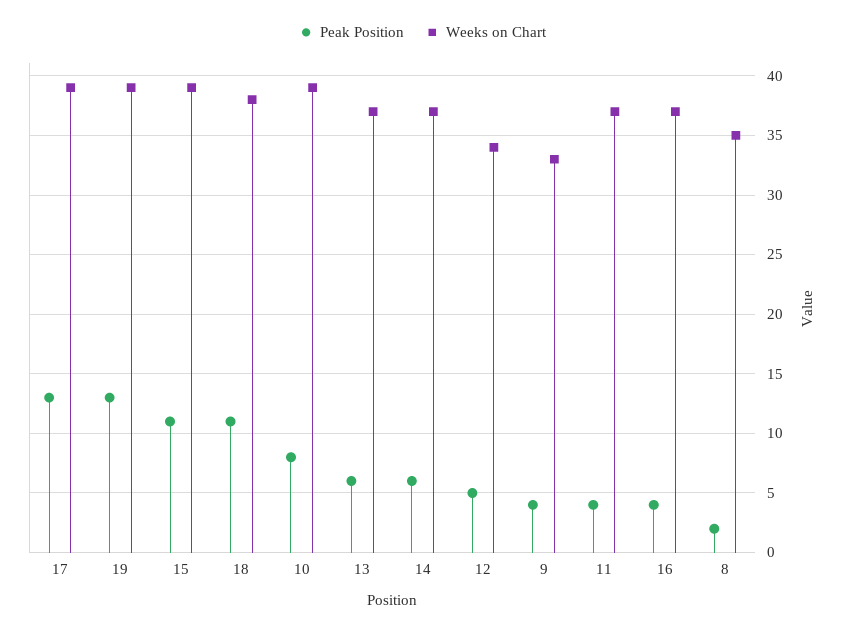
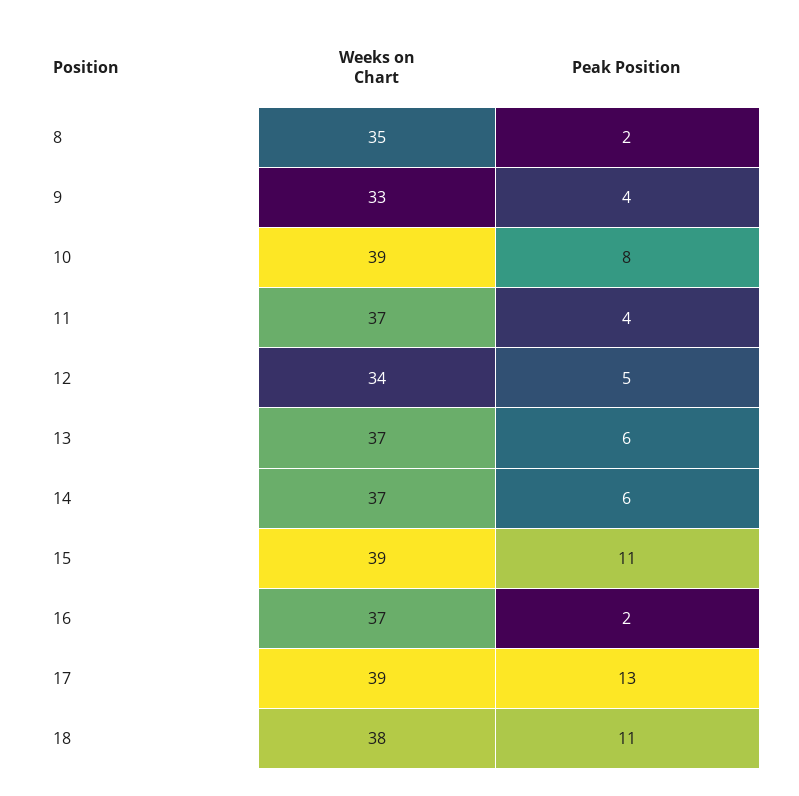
  {
    "Peak Position": {
      "17": 13,
-     "19": 13,
      "15": 11,
      "18": 11,
      "10": 8,
      "13": 6,
      "14": 6,
      "12": 5,
      "9": 4,
      "11": 4,
-     "16": 4,
+     "16": 2,
      "8": 2
    },
    "Weeks on Chart": {
      "17": 39,
-     "19": 39,
      "15": 39,
      "18": 38,
      "10": 39,
      "13": 37,
      "14": 37,
      "12": 34,
      "9": 33,
      "11": 37,
      "16": 37,
      "8": 35
    }
  }

